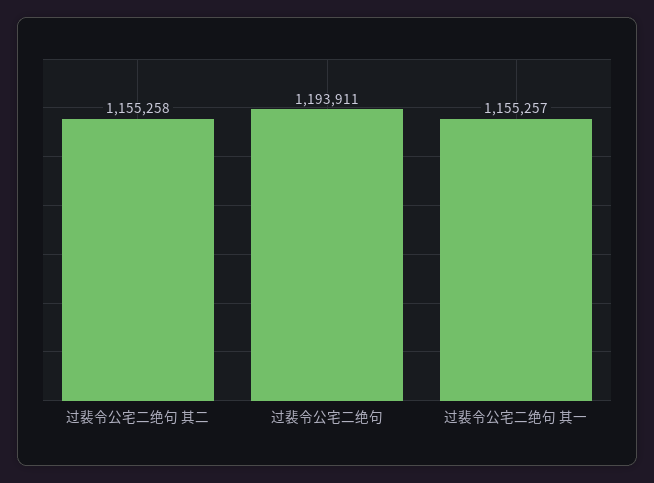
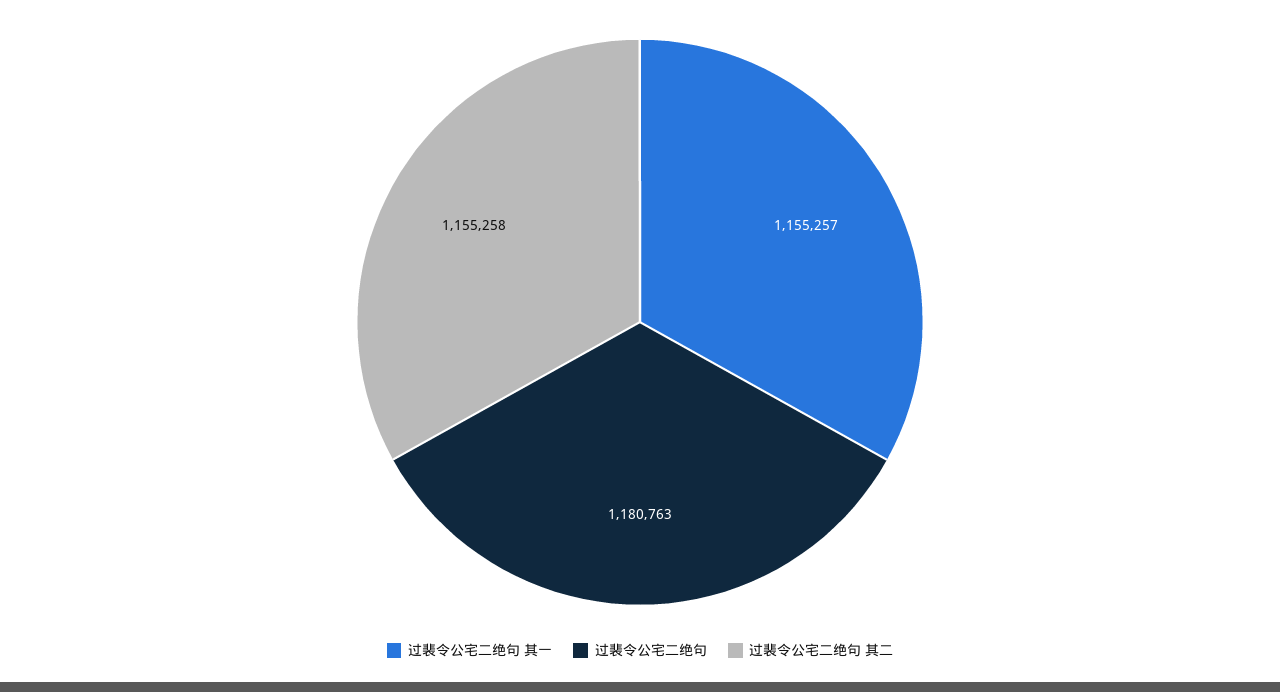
  {
    "过裴令公宅二绝句 其二": 1155258,
-   "过裴令公宅二绝句": 1193911,
+   "过裴令公宅二绝句": 1180763,
    "过裴令公宅二绝句 其一": 1155257
  }

